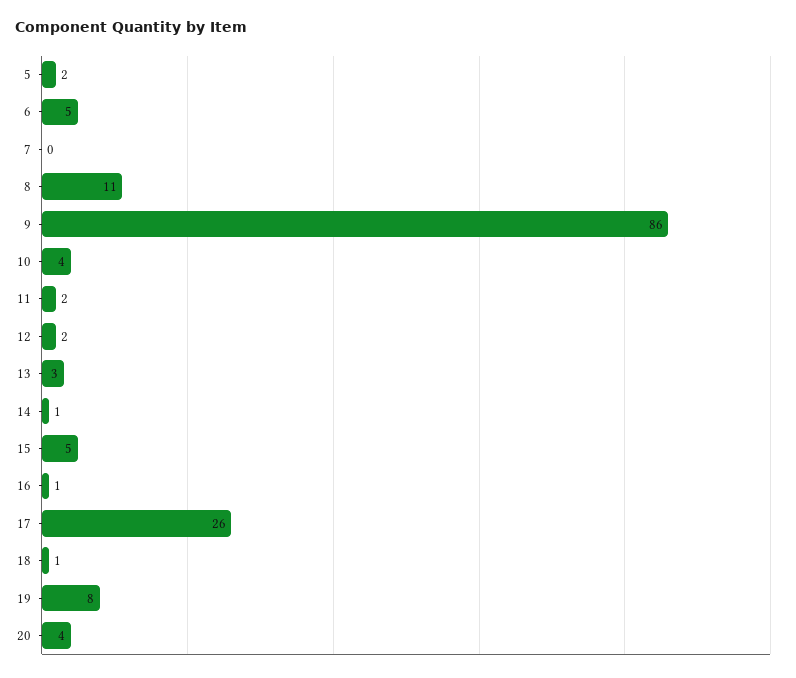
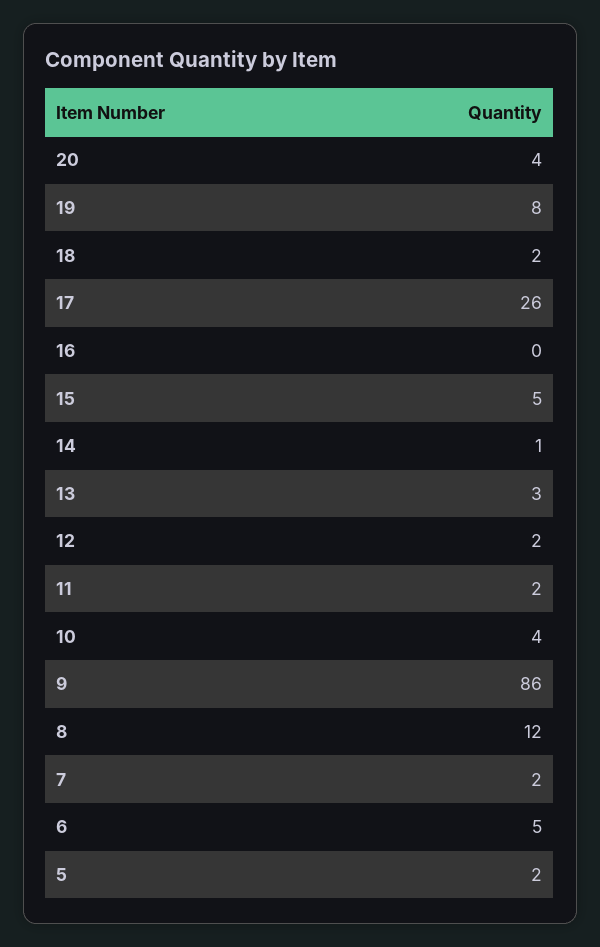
  {
    "5": 2,
    "6": 5,
-   "7": 0,
+   "7": 2,
-   "8": 11,
+   "8": 12,
    "9": 86,
    "10": 4,
    "11": 2,
    "12": 2,
    "13": 3,
    "14": 1,
    "15": 5,
-   "16": 1,
+   "16": 0,
    "17": 26,
-   "18": 1,
+   "18": 2,
    "19": 8,
    "20": 4
  }

